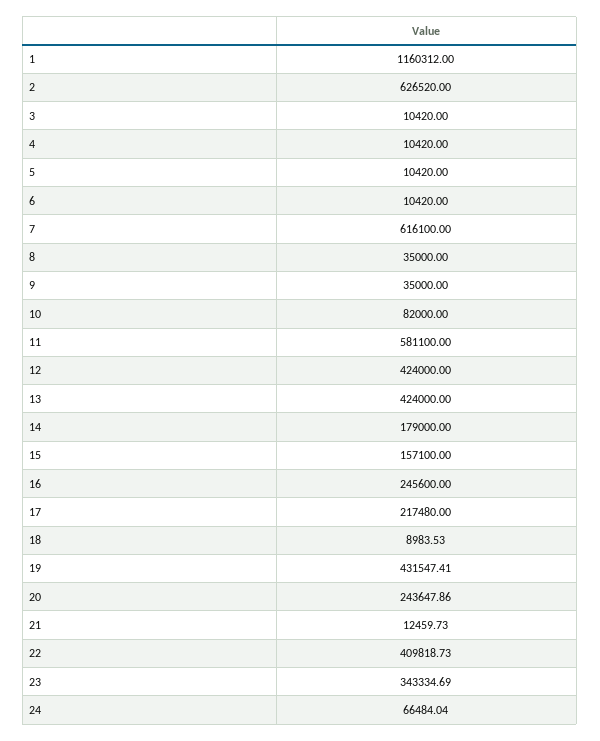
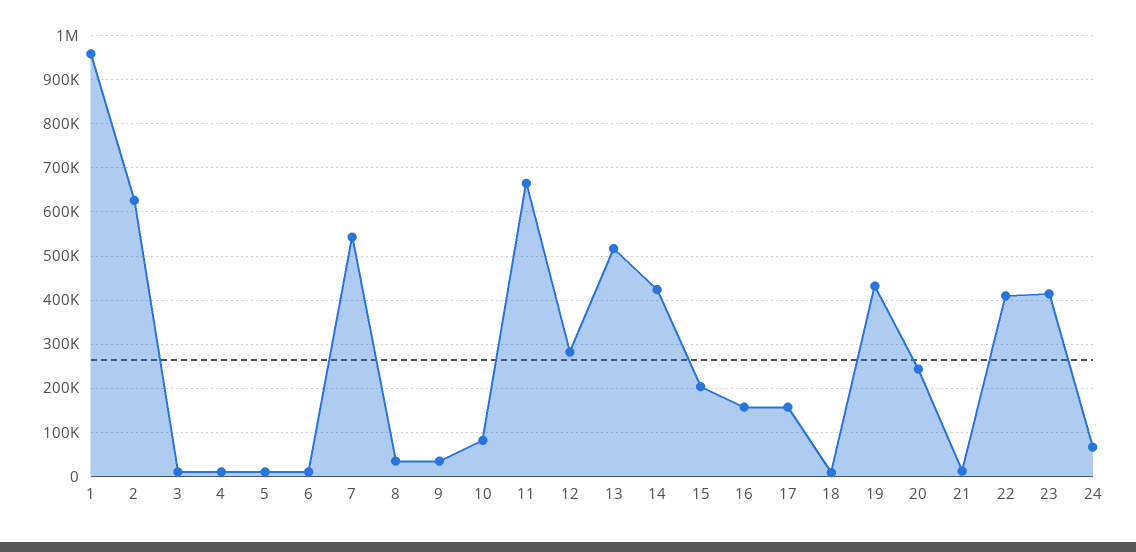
  {
-   "1": 1160312,
+   "1": 960000,
    "2": 626520,
    "3": 10420,
    "4": 10420,
    "5": 10420,
    "6": 10420,
-   "7": 616100,
+   "7": 540000,
    "8": 35000,
    "9": 35000,
    "10": 82000,
-   "11": 581100,
+   "11": 660000,
-   "12": 424000,
+   "12": 280000,
-   "13": 424000,
+   "13": 520000,
-   "14": 179000,
+   "14": 420000,
-   "15": 157100,
+   "15": 200000,
-   "16": 245600,
+   "16": 160000,
-   "17": 217480,
+   "17": 160000,
    "18": 8983.53,
    "19": 431547.41,
    "20": 243647.86,
    "21": 12459.73,
    "22": 409818.73,
-   "23": 343334.69,
+   "23": 420000,
    "24": 66484.04
  }

